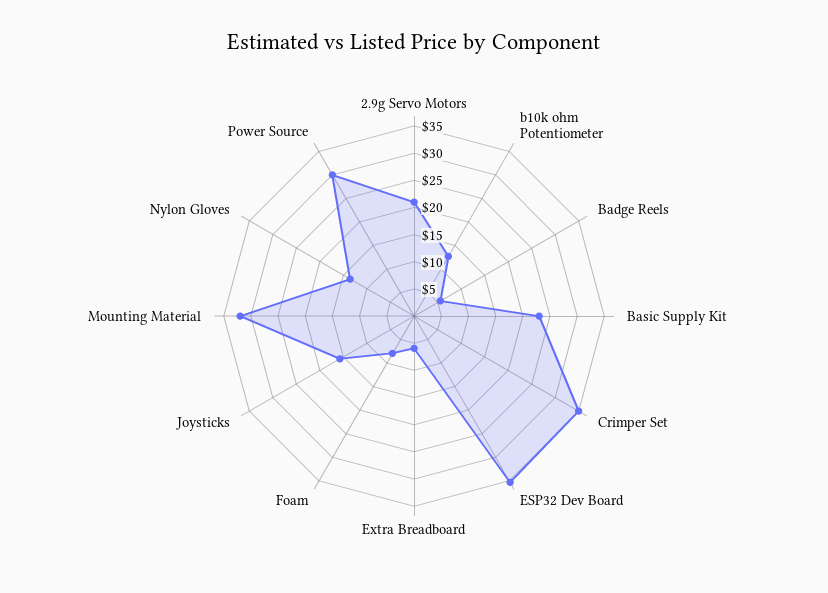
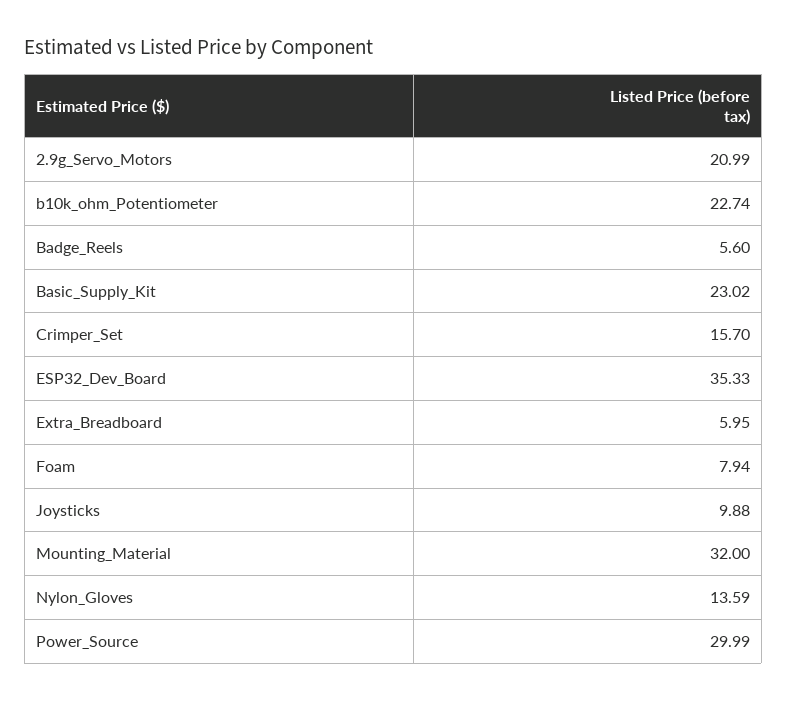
  {
    "2.9g Servo Motors": 20.99,
-   "b10k ohm Potentiometer": 12.5,
+   "b10k ohm Potentiometer": 22.74,
    "Badge Reels": 5.6,
    "Basic Supply Kit": 23.02,
-   "Crimper Set": 35,
+   "Crimper Set": 15.7,
    "ESP32 Dev Board": 35.33,
    "Extra Breadboard": 5.95,
    "Foam": 7.94,
-   "Joysticks": 15,
+   "Joysticks": 9.88,
    "Mounting Material": 32,
    "Nylon Gloves": 13.59,
    "Power Source": 29.99
  }

